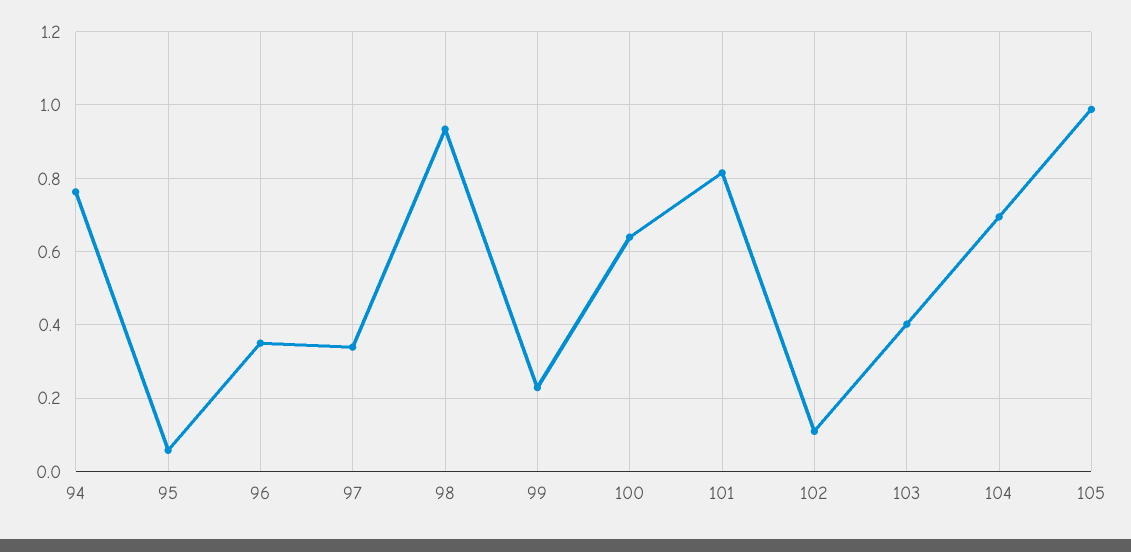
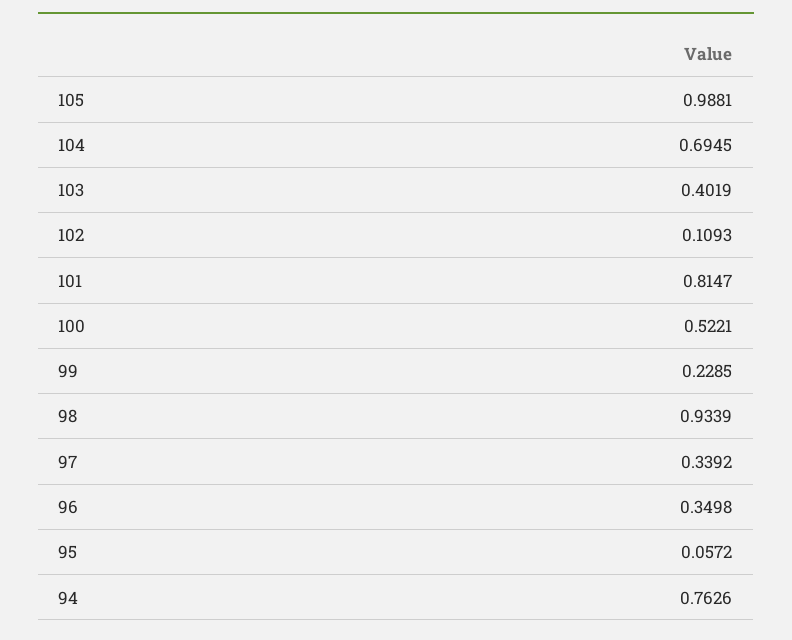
  {
    "94": 0.7626,
    "95": 0.0572,
    "96": 0.3498,
    "97": 0.3392,
    "98": 0.9339,
    "99": 0.2285,
-   "100": 0.64,
+   "100": 0.5221,
    "101": 0.8147,
    "102": 0.1093,
    "103": 0.4019,
    "104": 0.6945,
    "105": 0.9881
  }

